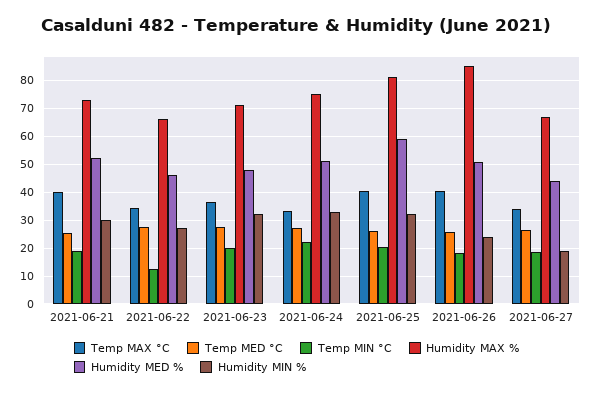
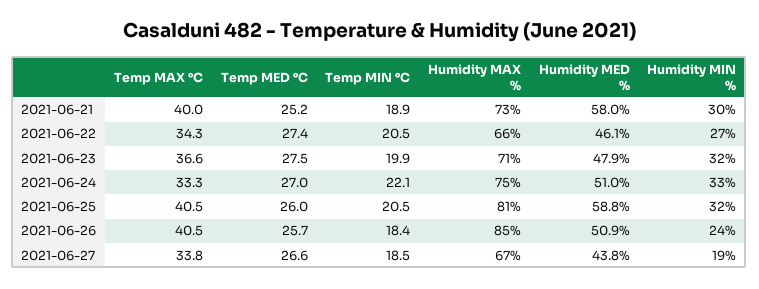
  {
    "Temp MAX °C": {
      "2021-06-21": 40,
      "2021-06-22": 34.3,
      "2021-06-23": 36.6,
      "2021-06-24": 33.3,
      "2021-06-25": 40.5,
      "2021-06-26": 40.5,
      "2021-06-27": 33.8
    },
    "Temp MED °C": {
      "2021-06-21": 25.2,
      "2021-06-22": 27.4,
      "2021-06-23": 27.5,
      "2021-06-24": 27,
      "2021-06-25": 26,
      "2021-06-26": 25.7,
      "2021-06-27": 26.6
    },
    "Temp MIN °C": {
      "2021-06-21": 18.9,
-     "2021-06-22": 12.5,
+     "2021-06-22": 20.5,
      "2021-06-23": 19.9,
      "2021-06-24": 22.1,
      "2021-06-25": 20.5,
      "2021-06-26": 18.4,
      "2021-06-27": 18.5
    },
    "Humidity MAX %": {
      "2021-06-21": 73,
      "2021-06-22": 66,
      "2021-06-23": 71,
      "2021-06-24": 75,
      "2021-06-25": 81,
      "2021-06-26": 85,
      "2021-06-27": 67
    },
    "Humidity MED %": {
-     "2021-06-21": 52.5,
+     "2021-06-21": 58,
      "2021-06-22": 46.1,
      "2021-06-23": 47.9,
      "2021-06-24": 51,
      "2021-06-25": 58.8,
      "2021-06-26": 50.9,
      "2021-06-27": 43.8
    },
    "Humidity MIN %": {
      "2021-06-21": 30,
      "2021-06-22": 27,
      "2021-06-23": 32,
      "2021-06-24": 33,
      "2021-06-25": 32,
      "2021-06-26": 24,
      "2021-06-27": 19
    }
  }

